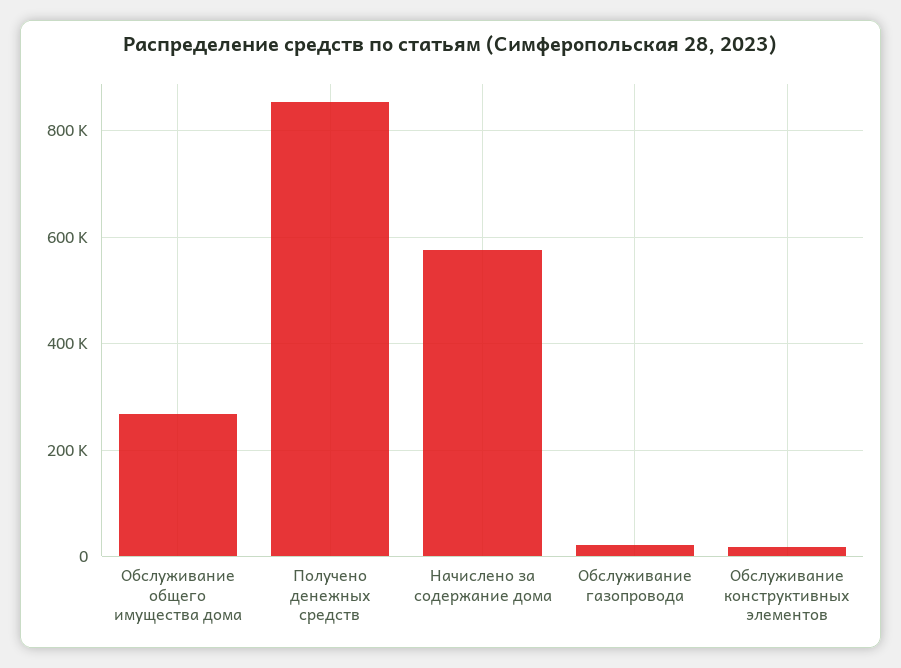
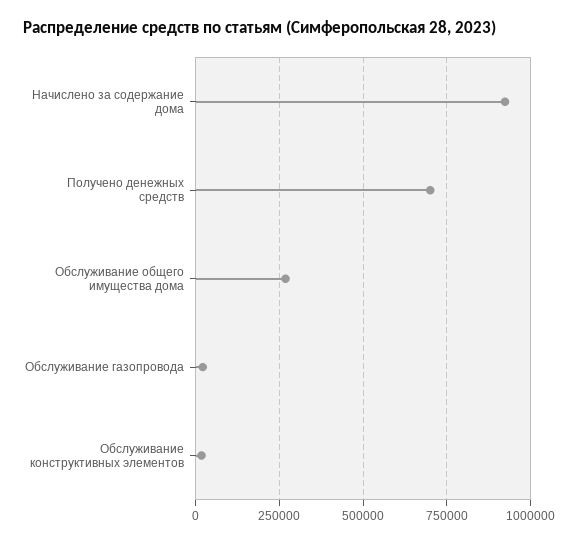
  {
    "Обслуживание общего имущества дома": 260000,
-   "Получено денежных средств": 860000,
+   "Получено денежных средств": 700000,
-   "Начислено за содержание дома": 580000,
+   "Начислено за содержание дома": 925000,
    "Обслуживание газопровода": 20000,
    "Обслуживание конструктивных элементов": 20000
  }

